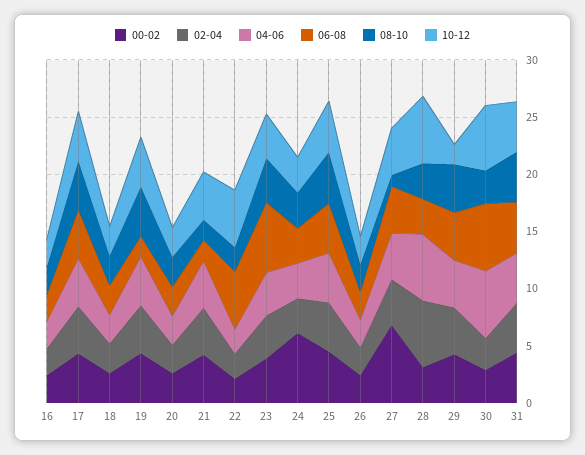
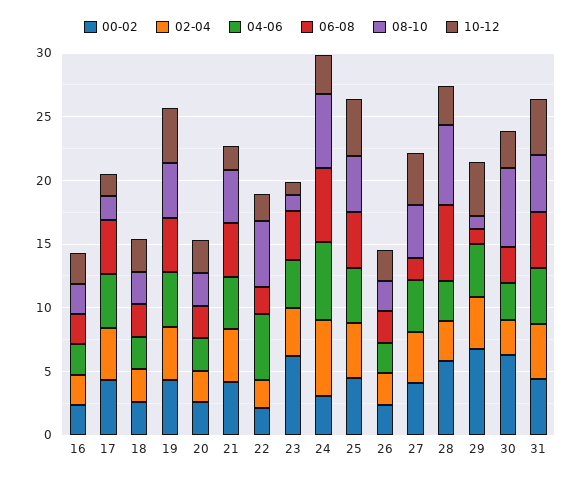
  {
    "00-02": {
      "16": 2,
      "17": 4,
      "18": 3,
      "19": 4,
      "20": 3,
      "21": 4,
      "22": 2,
-     "23": 4,
+     "23": 6,
-     "24": 6,
+     "24": 3,
      "25": 4,
      "26": 2,
-     "27": 7,
+     "27": 4,
-     "28": 3,
+     "28": 6,
-     "29": 4,
+     "29": 7,
-     "30": 3,
+     "30": 6,
      "31": 4
    },
    "02-04": {
      "16": 2,
      "17": 4,
      "18": 3,
      "19": 4,
      "20": 3,
      "21": 4,
      "22": 2,
      "23": 4,
-     "24": 3,
+     "24": 6,
      "25": 4,
      "26": 2,
      "27": 4,
-     "28": 6,
+     "28": 3,
      "29": 4,
      "30": 3,
      "31": 4
    },
    "04-06": {
      "16": 2,
      "17": 4,
      "18": 3,
      "19": 4,
      "20": 3,
      "21": 4,
-     "22": 2,
+     "22": 5,
      "23": 4,
-     "24": 3,
+     "24": 6,
      "25": 4,
      "26": 2,
      "27": 4,
-     "28": 6,
+     "28": 3,
      "29": 4,
-     "30": 6,
+     "30": 3,
      "31": 4
    },
    "06-08": {
      "16": 2,
      "17": 4,
      "18": 3,
-     "19": 2,
+     "19": 4,
      "20": 3,
-     "21": 2,
+     "21": 4,
-     "22": 5,
+     "22": 2,
-     "23": 6,
+     "23": 4,
-     "24": 3,
+     "24": 6,
      "25": 4,
      "26": 2,
-     "27": 4,
+     "27": 2,
-     "28": 3,
+     "28": 6,
-     "29": 4,
+     "29": 1,
-     "30": 6,
+     "30": 3,
      "31": 4
    },
    "08-10": {
      "16": 2,
-     "17": 4,
+     "17": 2,
      "18": 3,
      "19": 4,
      "20": 3,
-     "21": 2,
+     "21": 4,
-     "22": 2,
+     "22": 5,
-     "23": 4,
+     "23": 1,
-     "24": 3,
+     "24": 6,
      "25": 4,
      "26": 2,
-     "27": 1,
+     "27": 4,
-     "28": 3,
+     "28": 6,
-     "29": 4,
+     "29": 1,
-     "30": 3,
+     "30": 6,
      "31": 4
    },
    "10-12": {
      "16": 2,
-     "17": 4,
+     "17": 2,
      "18": 3,
      "19": 4,
      "20": 3,
-     "21": 4,
+     "21": 2,
-     "22": 5,
+     "22": 2,
-     "23": 4,
+     "23": 1,
      "24": 3,
      "25": 4,
      "26": 2,
      "27": 4,
-     "28": 6,
+     "28": 3,
-     "29": 2,
+     "29": 4,
-     "30": 6,
+     "30": 3,
      "31": 4
    }
  }

